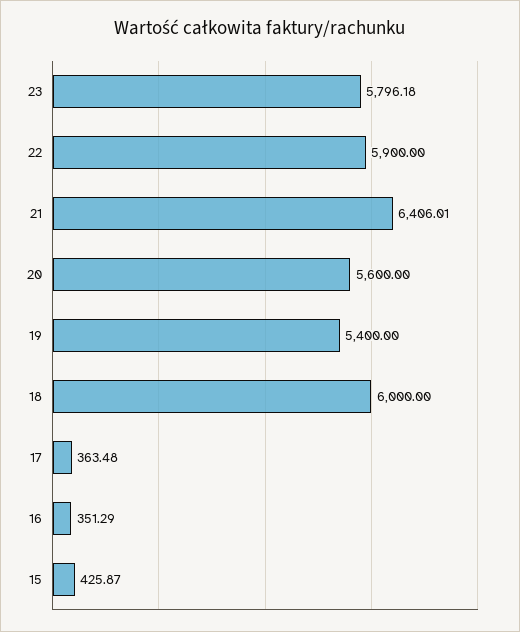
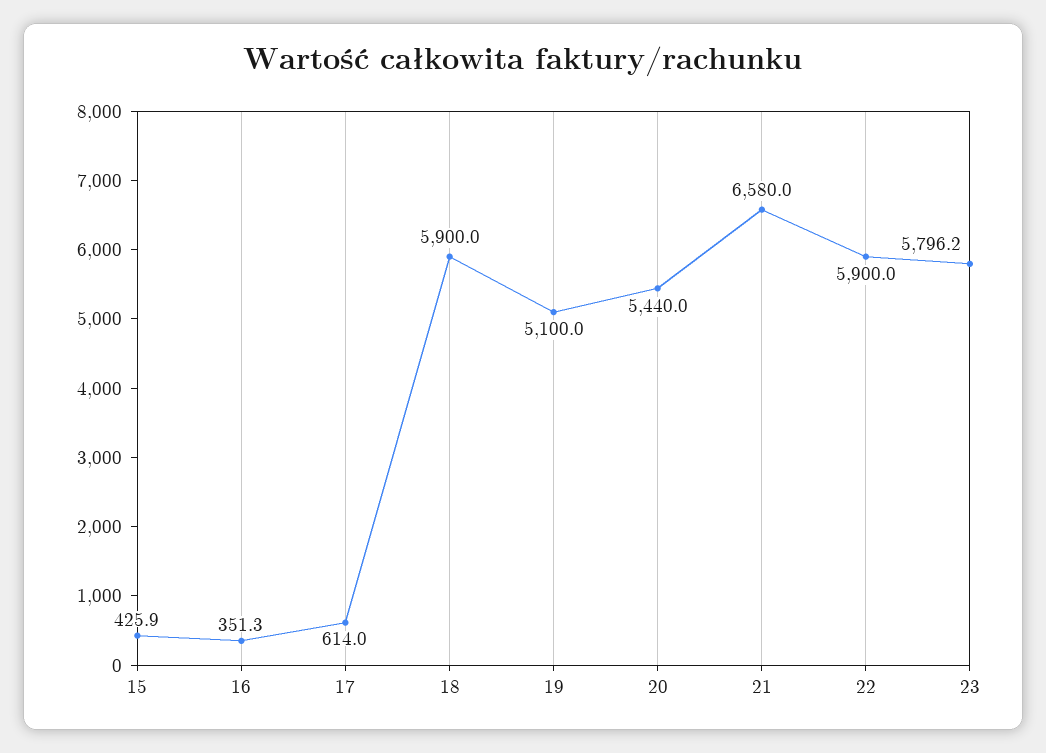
  {
    "23": 5796.18,
    "22": 5900,
-   "21": 6406.01,
+   "21": 6580,
-   "20": 5600,
+   "20": 5440,
-   "19": 5400,
+   "19": 5100,
-   "18": 6000,
+   "18": 5900,
-   "17": 363.48,
+   "17": 614,
    "16": 351.29,
    "15": 425.87
  }

